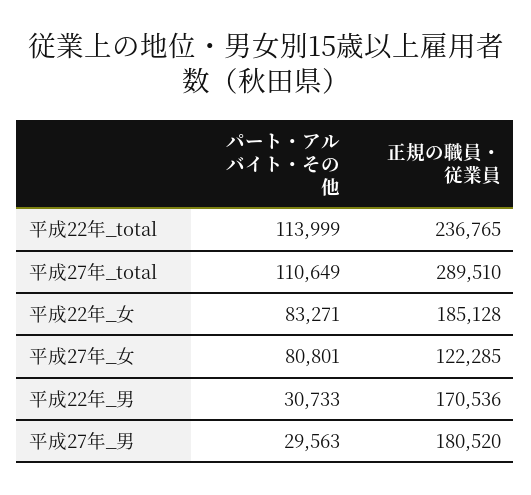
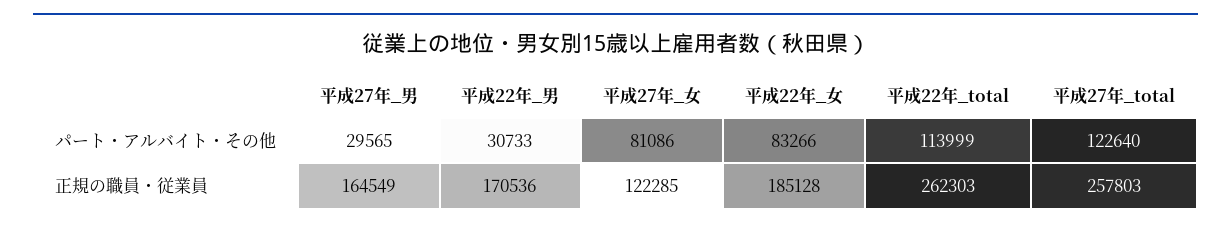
  {
    "パート・アルバイト・その他": {
      "平成22年_total": 113999,
-     "平成27年_total": 110649,
+     "平成27年_total": 122640,
-     "平成22年_女": 83271,
+     "平成22年_女": 83266,
-     "平成27年_女": 80801,
+     "平成27年_女": 81086,
      "平成22年_男": 30733,
-     "平成27年_男": 29563
+     "平成27年_男": 29565
    },
    "正規の職員・従業員": {
-     "平成22年_total": 236765,
+     "平成22年_total": 262303,
-     "平成27年_total": 289510,
+     "平成27年_total": 257803,
      "平成22年_女": 185128,
      "平成27年_女": 122285,
      "平成22年_男": 170536,
-     "平成27年_男": 180520
+     "平成27年_男": 164549
    }
  }

